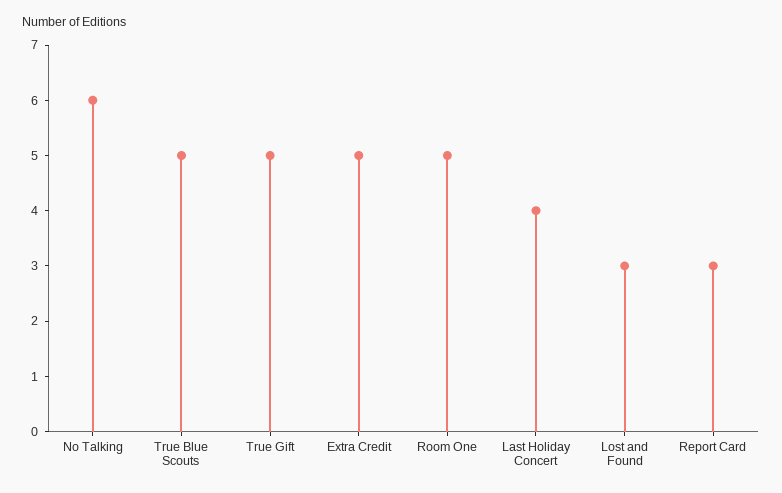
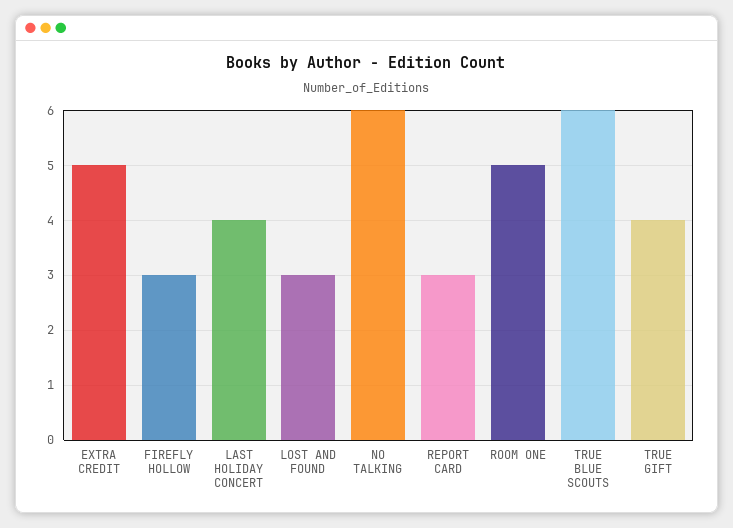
  {
    "No Talking": 6,
-   "True Blue Scouts": 5,
+   "True Blue Scouts": 6,
-   "True Gift": 5,
+   "True Gift": 4,
    "Extra Credit": 5,
    "Room One": 5,
    "Last Holiday Concert": 4,
    "Lost and Found": 3,
-   "Report Card": 3
+   "Report Card": 3,
+   "FIREFLY HOLLOW": 3
  }

